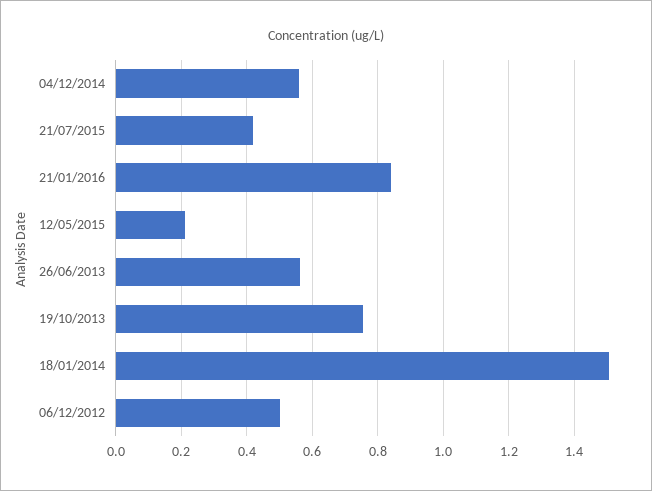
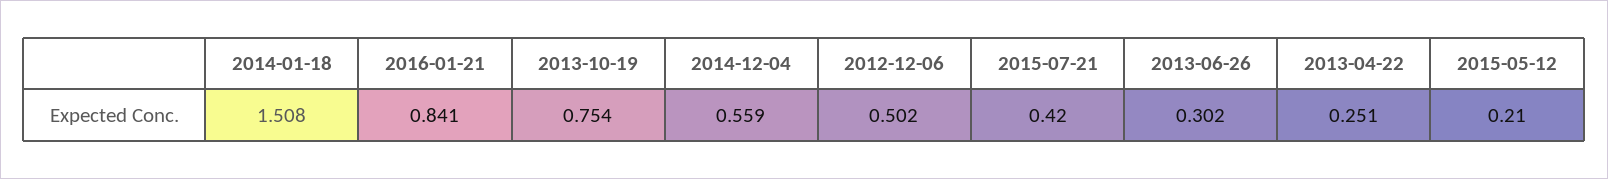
  {
    "04/12/2014": 0.559,
    "21/07/2015": 0.42,
    "21/01/2016": 0.841,
    "12/05/2015": 0.21,
-   "26/06/2013": 0.56,
+   "26/06/2013": 0.302,
    "19/10/2013": 0.754,
    "18/01/2014": 1.508,
-   "06/12/2012": 0.502
+   "06/12/2012": 0.502,
+   "2013-04-22": 0.251
  }

